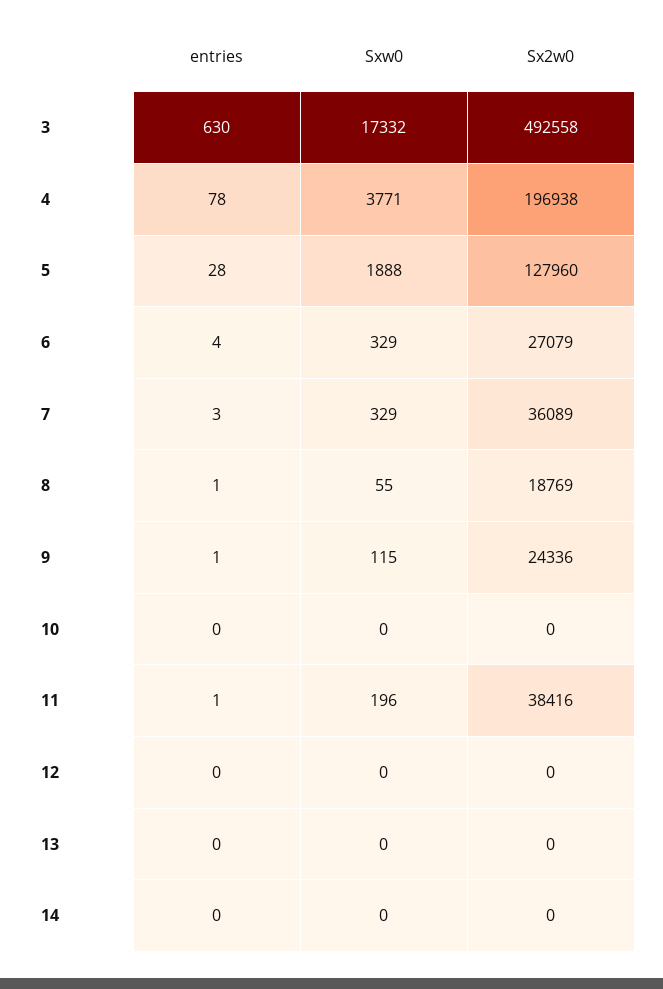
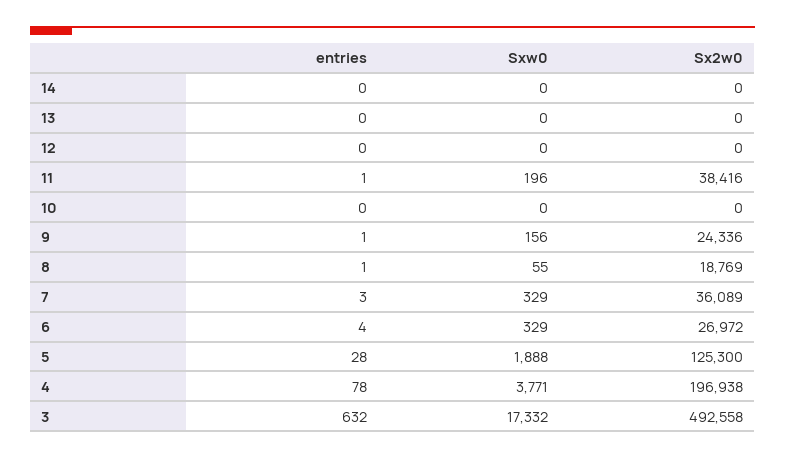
  {
    "entries": {
-     "3": 630,
+     "3": 632,
      "4": 78,
      "5": 28,
      "6": 4,
      "7": 3,
      "8": 1,
      "9": 1,
      "10": 0,
      "11": 1,
      "12": 0,
      "13": 0,
      "14": 0
    },
    "Sxw0": {
      "3": 17332,
      "4": 3771,
      "5": 1888,
      "6": 329,
      "7": 329,
      "8": 55,
-     "9": 115,
+     "9": 156,
      "10": 0,
      "11": 196,
      "12": 0,
      "13": 0,
      "14": 0
    },
    "Sx2w0": {
      "3": 492558,
      "4": 196938,
-     "5": 127960,
+     "5": 125300,
-     "6": 27079,
+     "6": 26972,
      "7": 36089,
      "8": 18769,
      "9": 24336,
      "10": 0,
      "11": 38416,
      "12": 0,
      "13": 0,
      "14": 0
    }
  }

